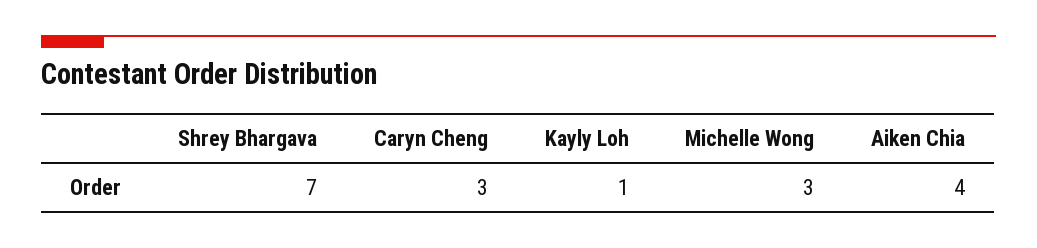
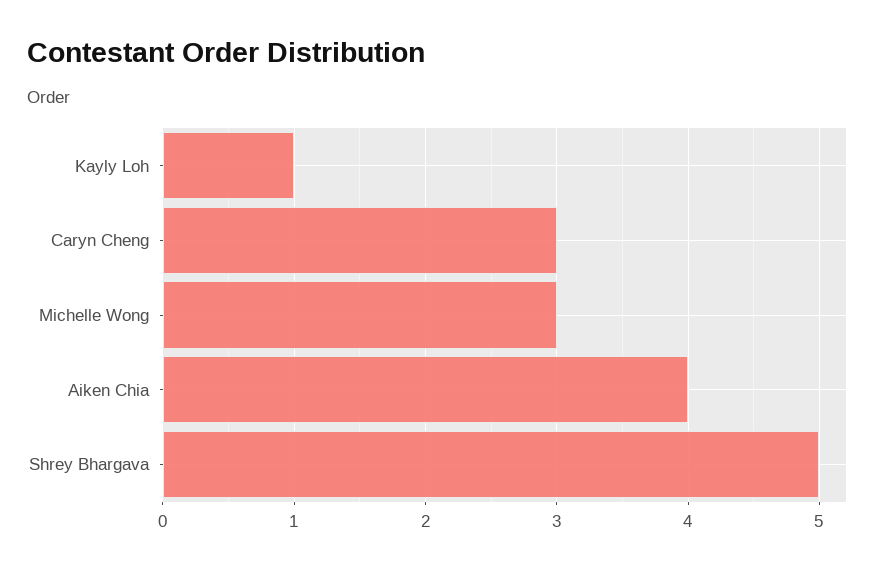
  {
-   "Shrey Bhargava": 7,
+   "Shrey Bhargava": 5,
    "Caryn Cheng": 3,
    "Kayly Loh": 1,
    "Michelle Wong": 3,
    "Aiken Chia": 4
  }

